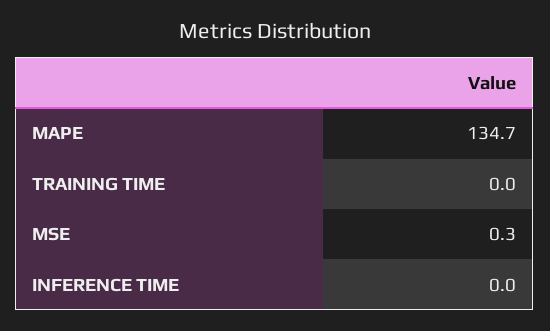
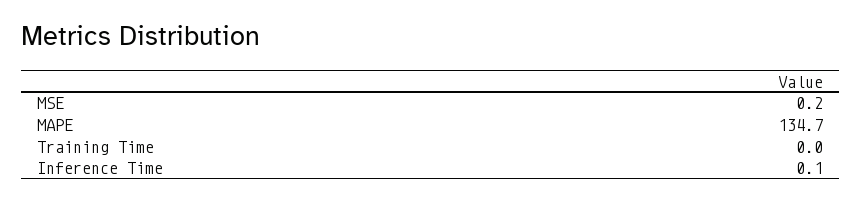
  {
    "MAPE": 134.7,
    "TRAINING TIME": 0,
-   "MSE": 0.3,
+   "MSE": 0.2,
-   "INFERENCE TIME": 0
+   "INFERENCE TIME": 0.1
  }

